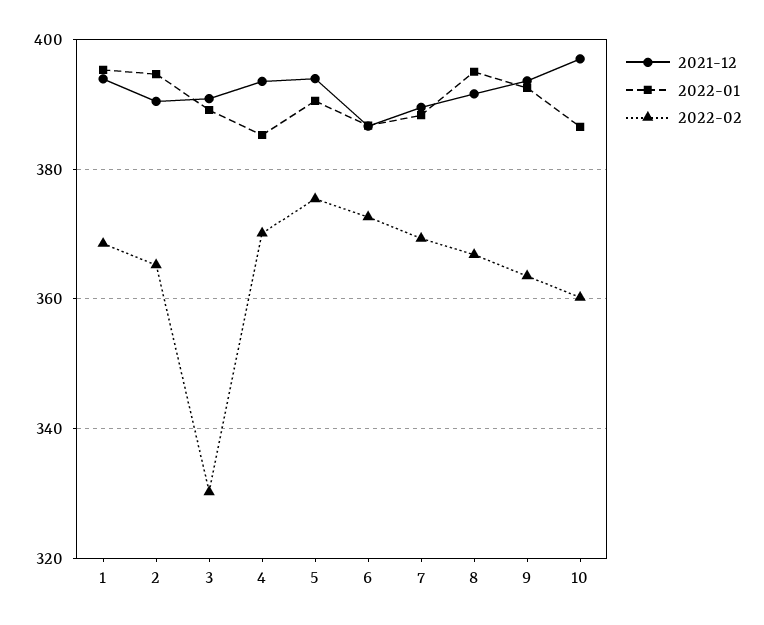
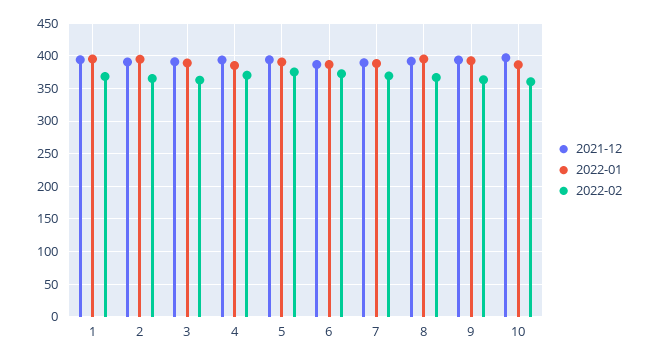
  {
    "2021-12": {
      "1": 394,
      "2": 390,
      "3": 390,
      "4": 394,
      "5": 394,
      "6": 386,
      "7": 390,
      "8": 392,
      "9": 394,
      "10": 398
    },
    "2022-01": {
      "1": 396,
      "2": 394,
      "3": 390,
      "4": 386,
      "5": 390,
      "6": 386,
      "7": 388,
      "8": 396,
      "9": 392,
      "10": 386
    },
    "2022-02": {
      "1": 368,
      "2": 366,
-     "3": 330,
+     "3": 360,
      "4": 370,
      "5": 376,
      "6": 372,
      "7": 370,
      "8": 366,
      "9": 364,
      "10": 360
    }
  }

